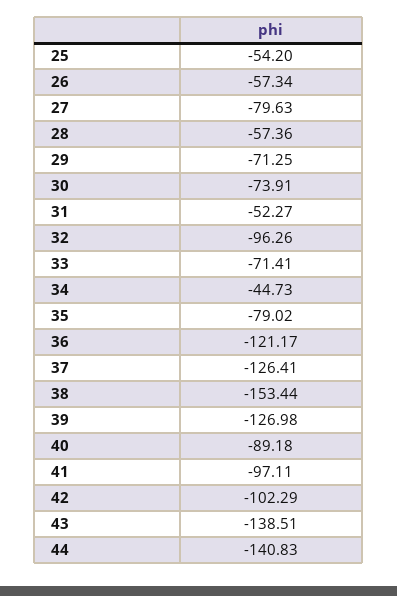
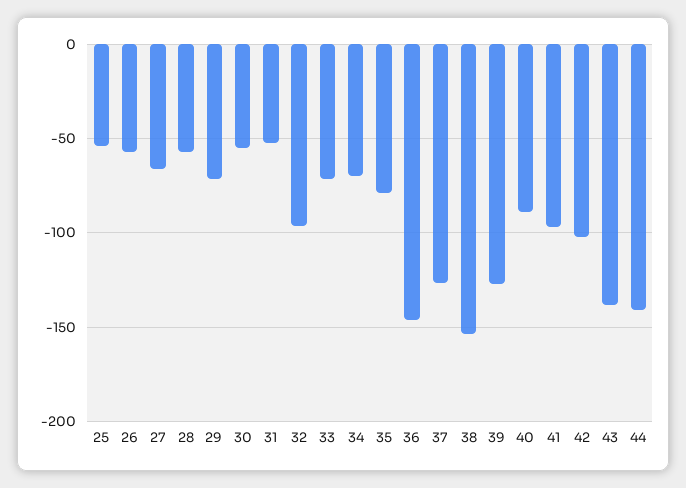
  {
    "25": -54.2,
    "26": -57.34,
-   "27": -79.63,
+   "27": -65,
    "28": -57.36,
    "29": -71.25,
-   "30": -73.91,
+   "30": -55,
    "31": -52.27,
    "32": -96.26,
    "33": -71.41,
-   "34": -44.73,
+   "34": -70,
    "35": -79.02,
-   "36": -121.17,
+   "36": -145,
    "37": -126.41,
    "38": -153.44,
    "39": -126.98,
    "40": -89.18,
    "41": -97.11,
    "42": -102.29,
    "43": -138.51,
    "44": -140.83
  }

